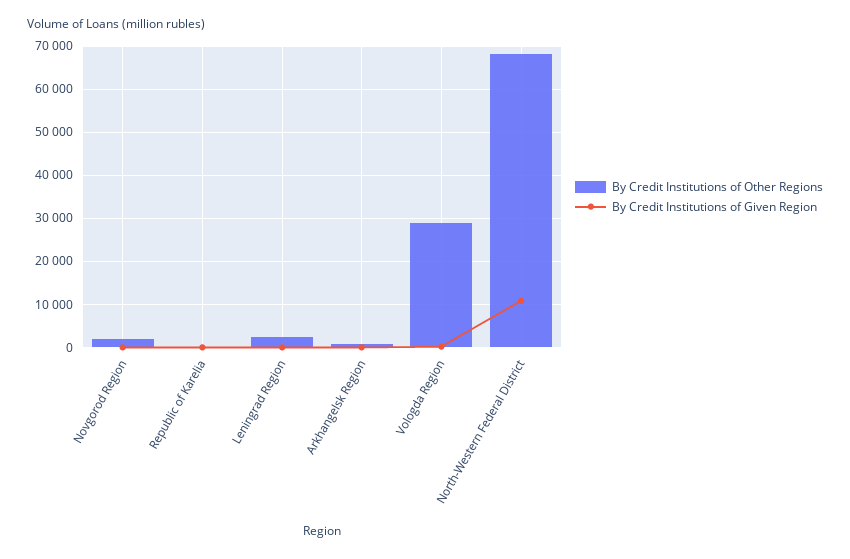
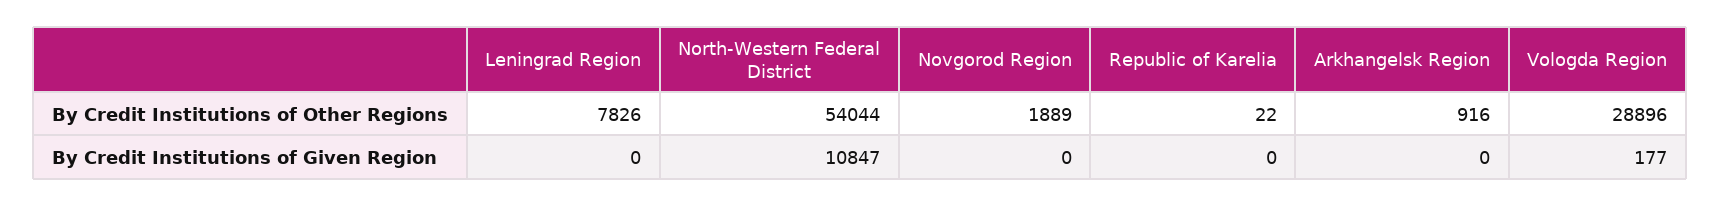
  {
    "By Credit Institutions of Other Regions": {
      "Novgorod Region": 1889,
      "Republic of Karelia": 22,
-     "Leningrad Region": 2000,
+     "Leningrad Region": 7826,
      "Arkhangelsk Region": 916,
      "Vologda Region": 28896,
-     "North-Western Federal District": 68000
+     "North-Western Federal District": 54044
    },
    "By Credit Institutions of Given Region": {
      "Novgorod Region": 0,
      "Republic of Karelia": 0,
      "Leningrad Region": 0,
      "Arkhangelsk Region": 0,
      "Vologda Region": 177,
      "North-Western Federal District": 10847
    }
  }

